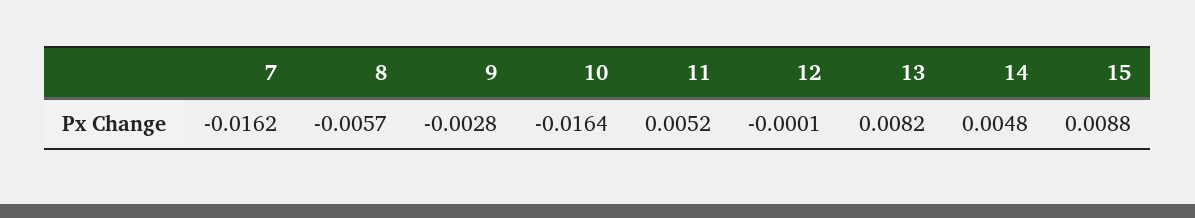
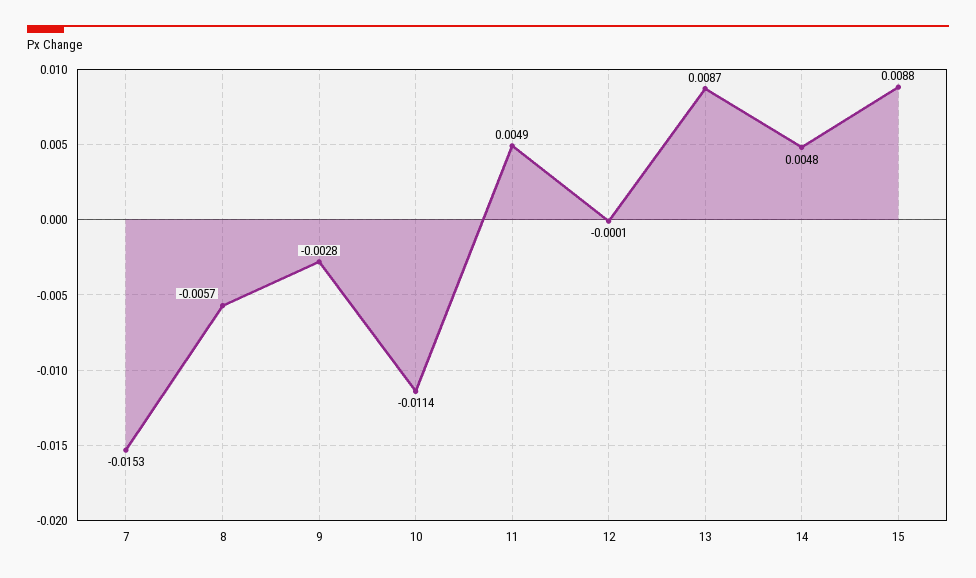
  {
-   "7": -0.0162,
+   "7": -0.0153,
    "8": -0.0057,
    "9": -0.0028,
-   "10": -0.0164,
+   "10": -0.0114,
-   "11": 0.0052,
+   "11": 0.0049,
    "12": -0.0001,
-   "13": 0.0082,
+   "13": 0.0087,
    "14": 0.0048,
    "15": 0.0088
  }

